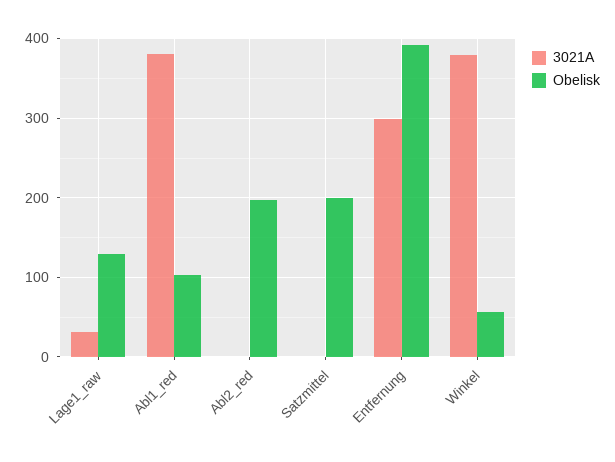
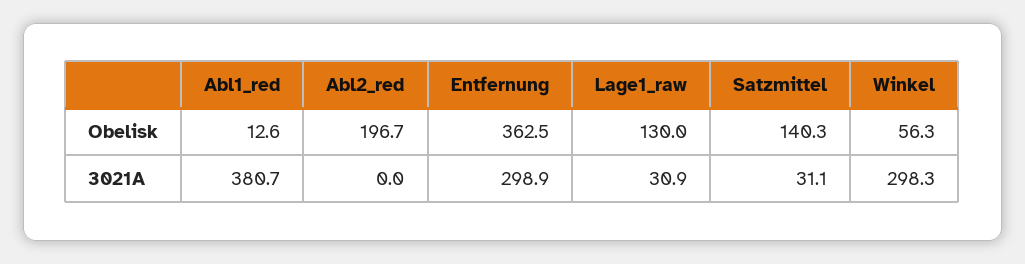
  {
    "3021A": {
      "Lage1_raw": 30.9,
      "Abl1_red": 380.7,
      "Abl2_red": 0,
-     "Satzmittel": 0,
+     "Satzmittel": 31.1,
      "Entfernung": 298.9,
-     "Winkel": 380
+     "Winkel": 298.3
    },
    "Obelisk": {
      "Lage1_raw": 130,
-     "Abl1_red": 100,
+     "Abl1_red": 12.6,
      "Abl2_red": 196.7,
-     "Satzmittel": 200,
+     "Satzmittel": 140.3,
-     "Entfernung": 390,
+     "Entfernung": 362.5,
      "Winkel": 56.3
    }
  }

